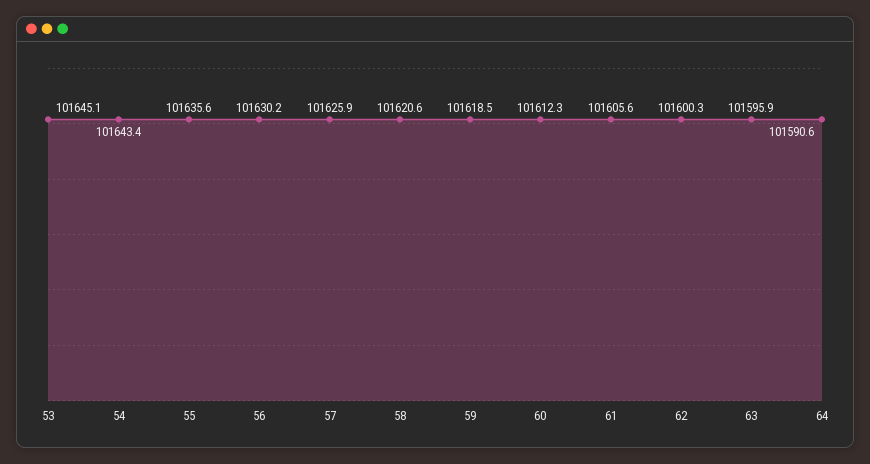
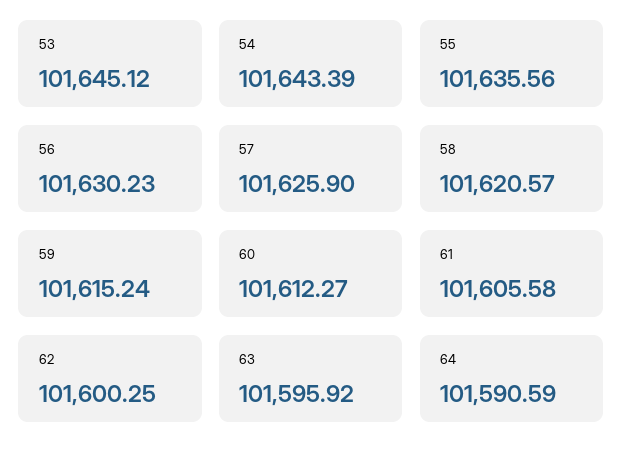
  {
    "53": 101645.12,
    "54": 101643.39,
    "55": 101635.56,
    "56": 101630.23,
    "57": 101625.9,
    "58": 101620.57,
-   "59": 101618.5,
+   "59": 101615.24,
    "60": 101612.27,
    "61": 101605.58,
    "62": 101600.25,
    "63": 101595.92,
    "64": 101590.59
  }

